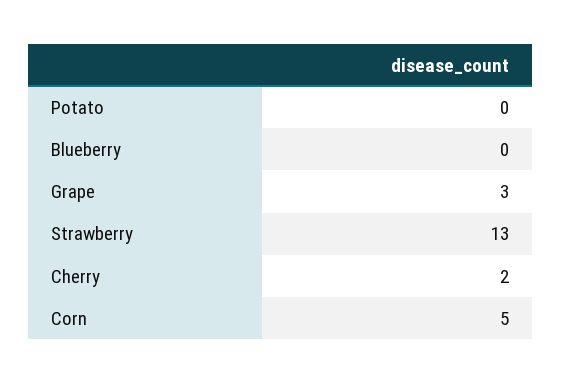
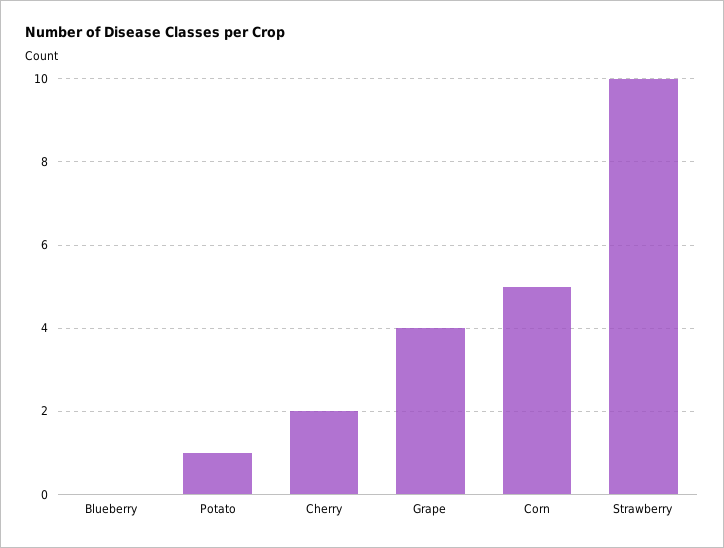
  {
-   "Potato": 0,
+   "Potato": 1,
    "Blueberry": 0,
-   "Grape": 3,
+   "Grape": 4,
-   "Strawberry": 13,
+   "Strawberry": 10,
    "Cherry": 2,
    "Corn": 5
  }

